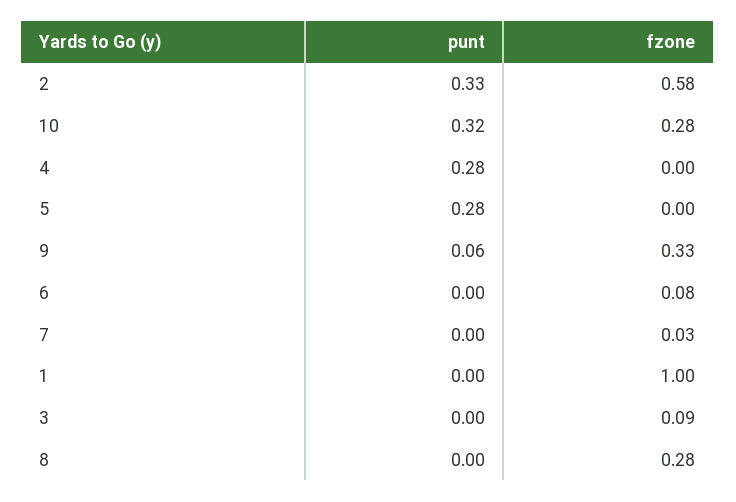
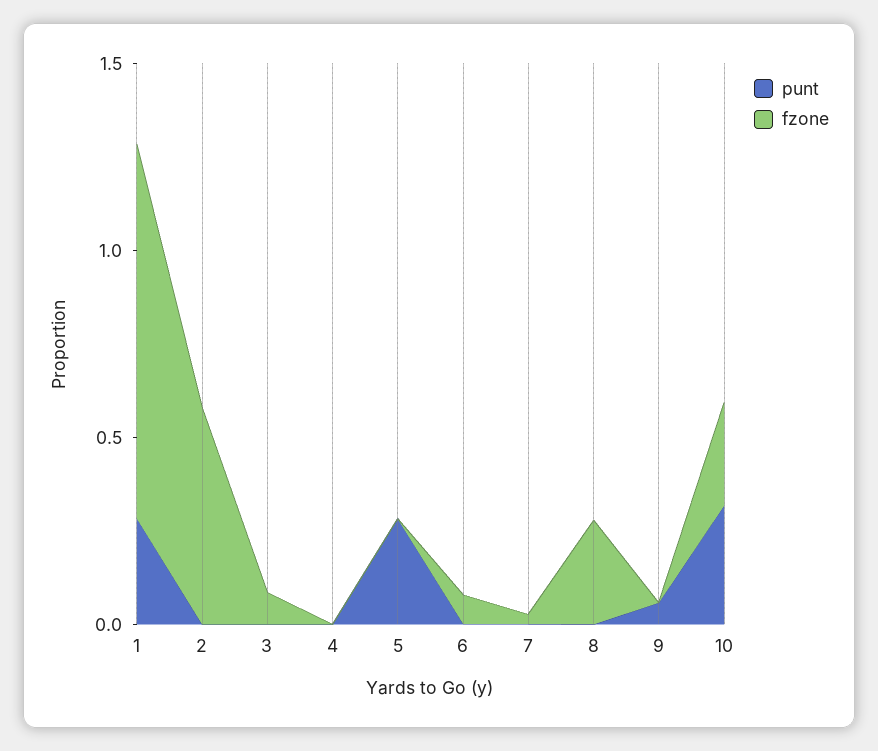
  {
    "punt": {
-     "2": 0.33,
+     "2": 0,
      "10": 0.32,
-     "4": 0.28,
+     "4": 0,
      "5": 0.28,
      "9": 0.06,
      "6": 0,
      "7": 0,
-     "1": 0,
+     "1": 0.3,
      "3": 0,
      "8": 0
    },
    "fzone": {
      "2": 0.58,
      "10": 0.28,
      "4": 0,
      "5": 0,
-     "9": 0.33,
+     "9": 0,
      "6": 0.08,
      "7": 0.03,
      "1": 1,
      "3": 0.09,
      "8": 0.28
    }
  }

